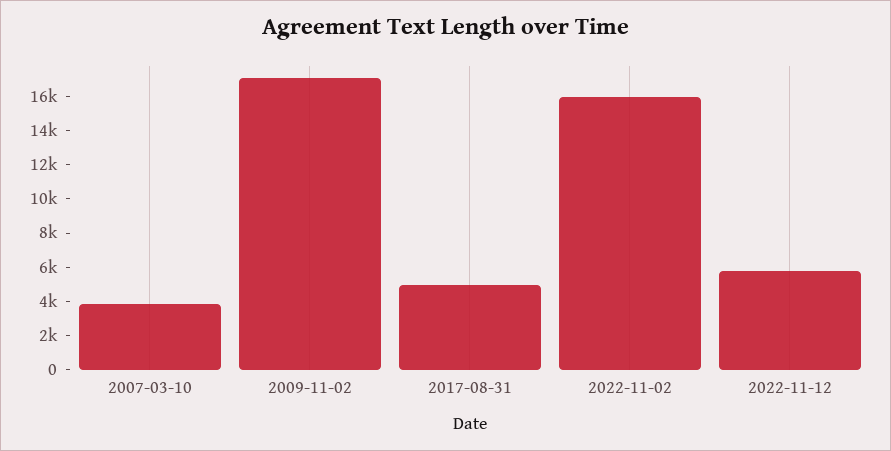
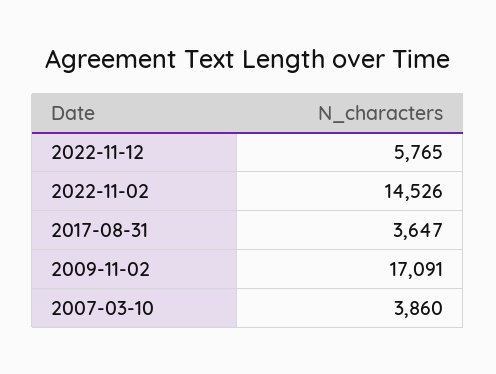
  {
    "2007-03-10": 3860,
    "2009-11-02": 17091,
-   "2017-08-31": 5000,
+   "2017-08-31": 3647,
-   "2022-11-02": 16000,
+   "2022-11-02": 14526,
    "2022-11-12": 5765
  }

